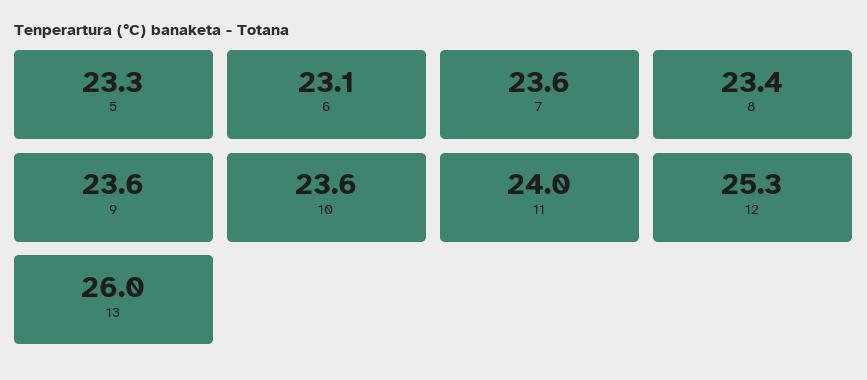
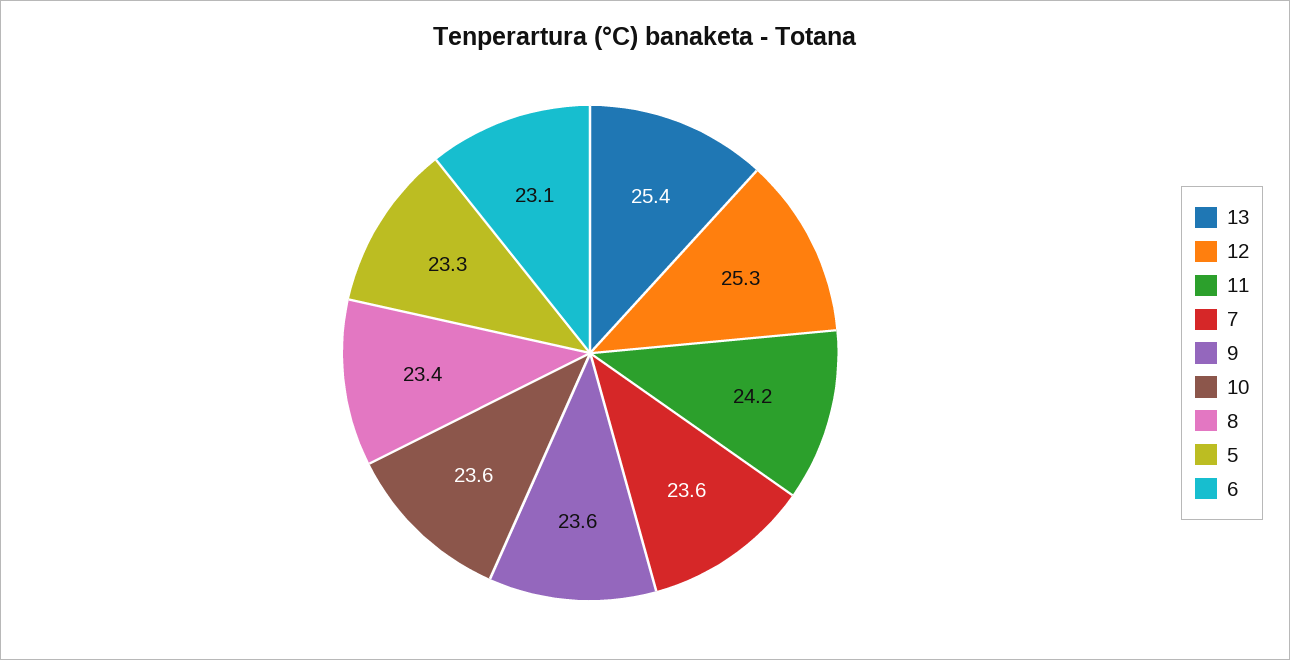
  {
    "5": 23.3,
    "6": 23.1,
    "7": 23.6,
    "8": 23.4,
    "9": 23.6,
    "10": 23.6,
-   "11": 24,
+   "11": 24.2,
    "12": 25.3,
-   "13": 26
+   "13": 25.4
  }

